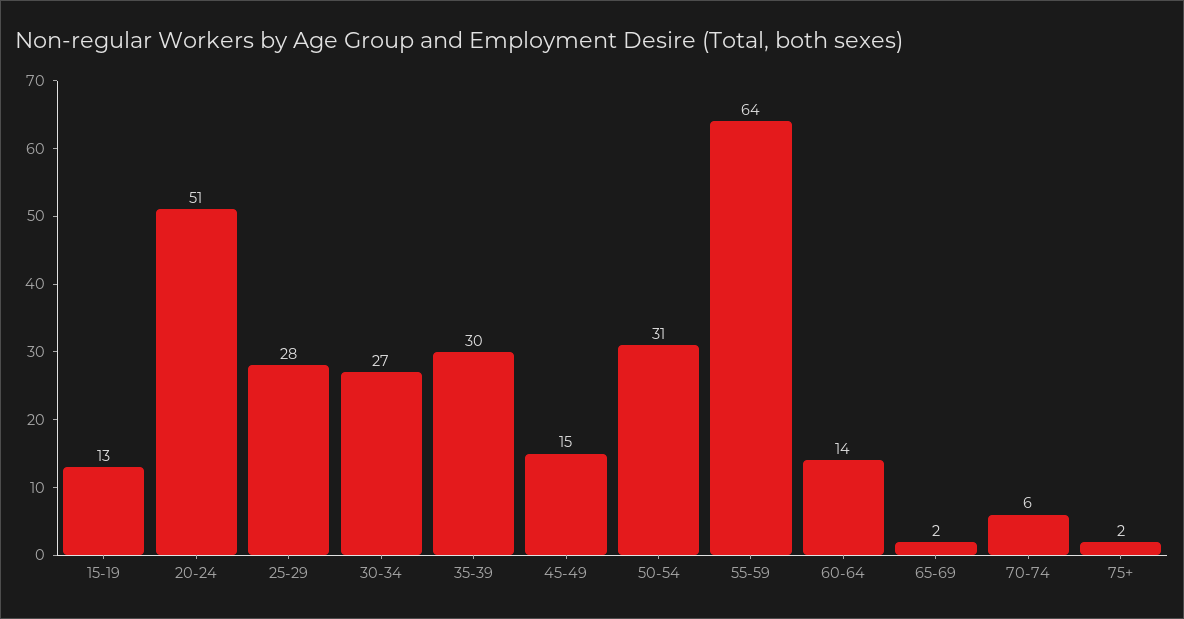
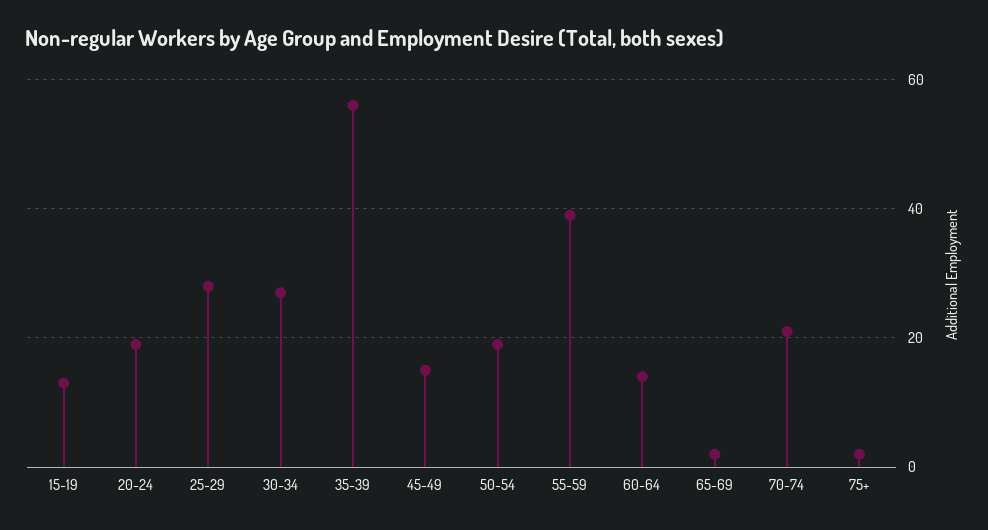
  {
    "15-19": 13,
-   "20-24": 51,
+   "20-24": 20,
    "25-29": 28,
    "30-34": 27,
-   "35-39": 30,
+   "35-39": 55,
    "45-49": 15,
-   "50-54": 31,
+   "50-54": 20,
-   "55-59": 64,
+   "55-59": 40,
    "60-64": 14,
    "65-69": 2,
-   "70-74": 6,
+   "70-74": 20,
    "75+": 2
  }

